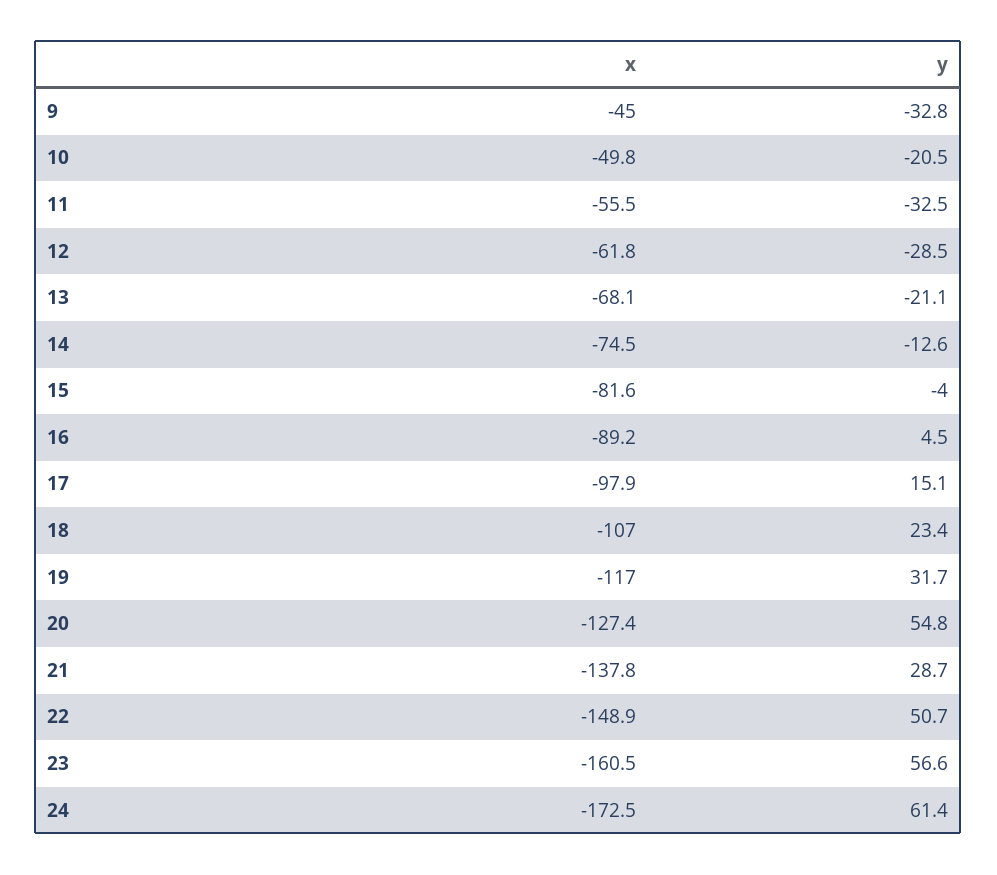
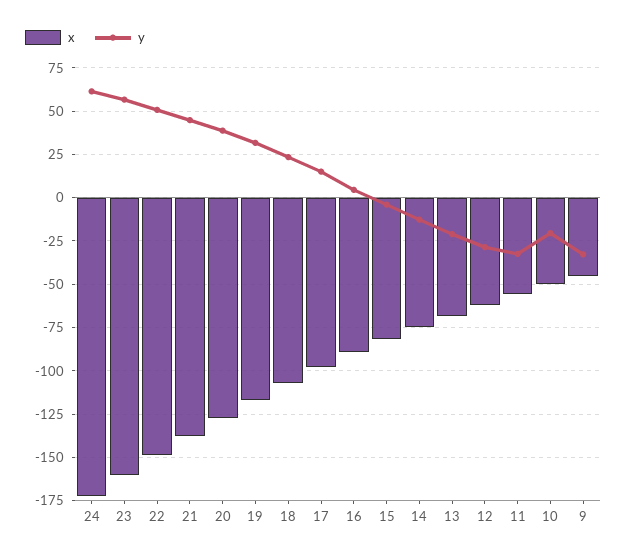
  {
    "x": {
      "9": -45,
      "10": -49.8,
      "11": -55.5,
      "12": -61.8,
      "13": -68.1,
      "14": -74.5,
      "15": -81.6,
      "16": -89.2,
      "17": -97.9,
      "18": -107,
      "19": -117,
      "20": -127.4,
      "21": -137.8,
      "22": -148.9,
      "23": -160.5,
      "24": -172.5
    },
    "y": {
      "9": -32.8,
      "10": -20.5,
      "11": -32.5,
      "12": -28.5,
      "13": -21.1,
      "14": -12.6,
      "15": -4,
      "16": 4.5,
      "17": 15.1,
      "18": 23.4,
      "19": 31.7,
-     "20": 54.8,
+     "20": 40,
-     "21": 28.7,
+     "21": 45,
      "22": 50.7,
      "23": 56.6,
      "24": 61.4
    }
  }

